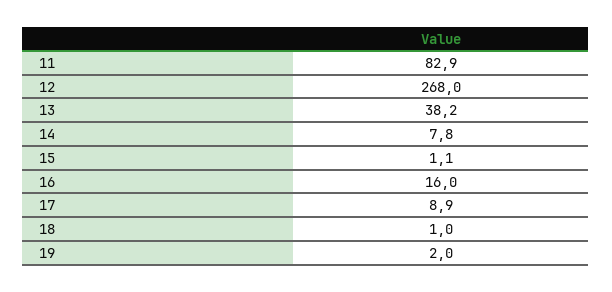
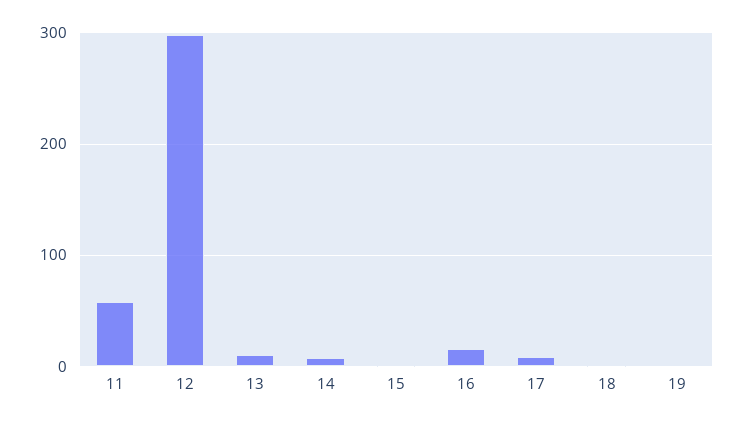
  {
-   "11": 82.9,
+   "11": 60,
-   "12": 268,
+   "12": 300,
-   "13": 38.2,
+   "13": 10,
    "14": 7.8,
    "15": 1.1,
    "16": 16,
    "17": 8.9,
    "18": 1,
    "19": 2
  }

